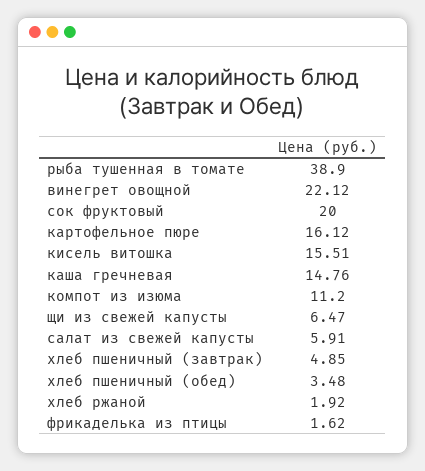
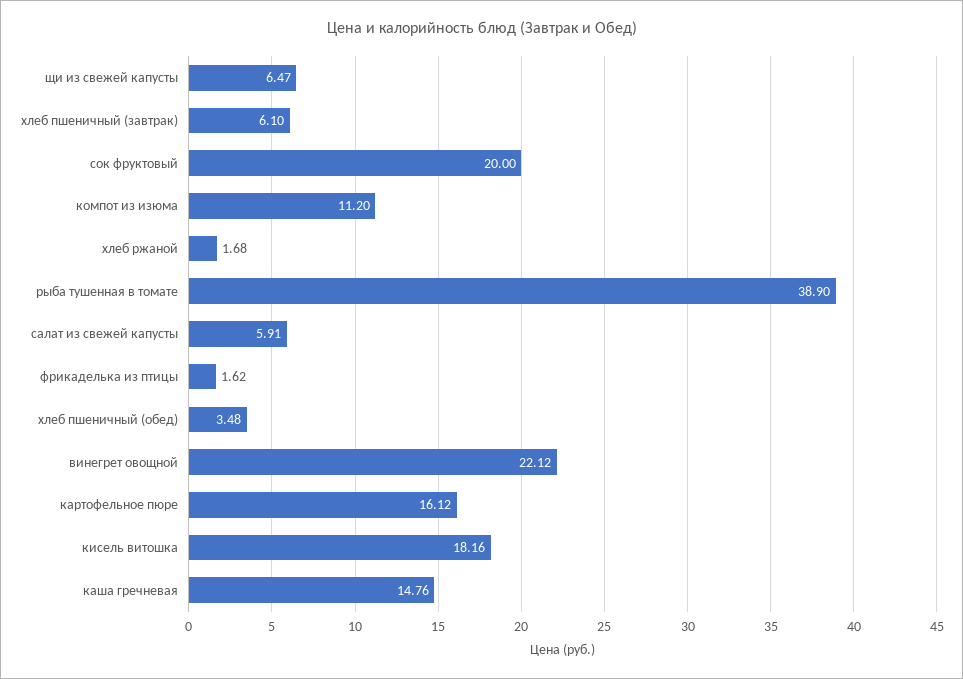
  {
    "рыба тушенная в томате": 38.9,
    "винегрет овощной": 22.12,
    "сок фруктовый": 20,
    "картофельное пюре": 16.12,
-   "кисель витошка": 15.51,
+   "кисель витошка": 18.16,
    "каша гречневая": 14.76,
    "компот из изюма": 11.2,
    "щи из свежей капусты": 6.47,
    "салат из свежей капусты": 5.91,
-   "хлеб пшеничный (завтрак)": 4.85,
+   "хлеб пшеничный (завтрак)": 6.1,
    "хлеб пшеничный (обед)": 3.48,
-   "хлеб ржаной": 1.92,
+   "хлеб ржаной": 1.68,
    "фрикаделька из птицы": 1.62
  }

